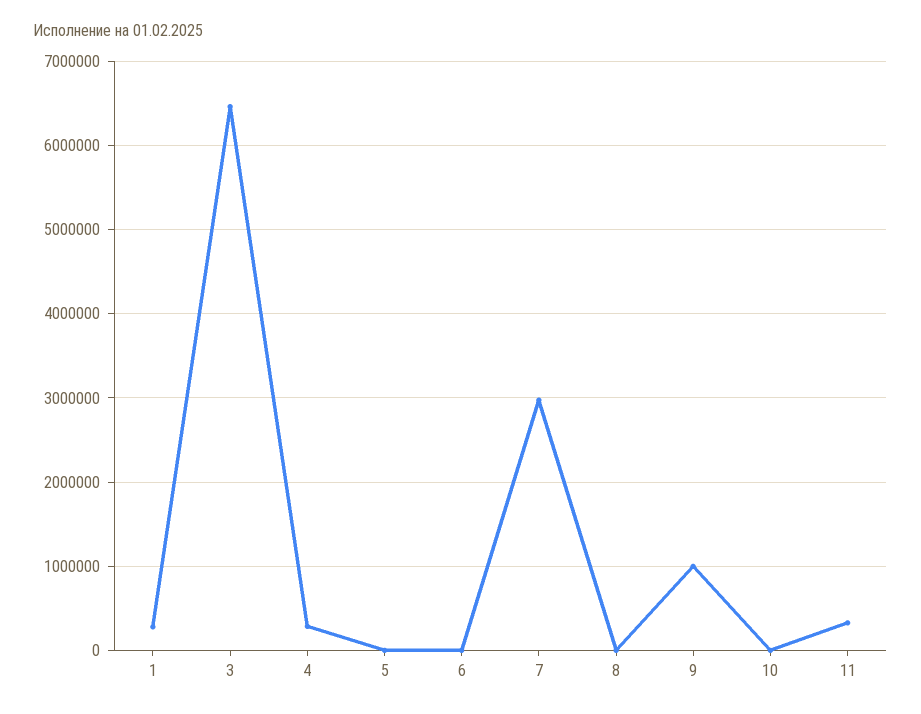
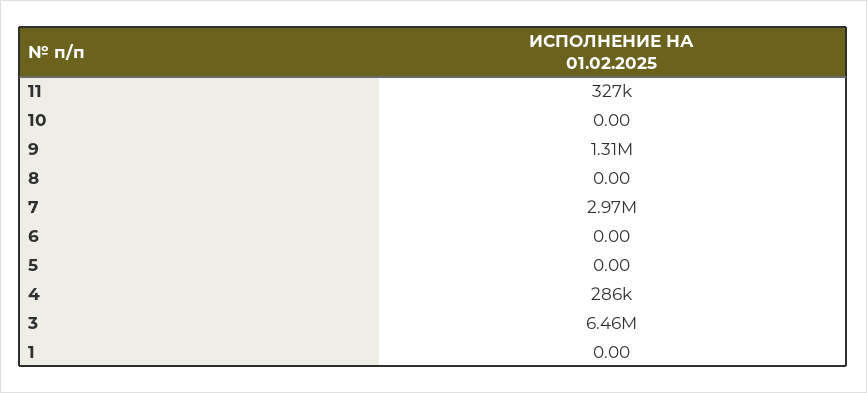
  {
-   "1": 300000,
+   "1": 0,
    "3": 6460000,
    "4": 286000,
    "5": 0,
    "6": 0,
    "7": 2970000,
    "8": 0,
-   "9": 1000000,
+   "9": 1310000,
    "10": 0,
    "11": 327000
  }

